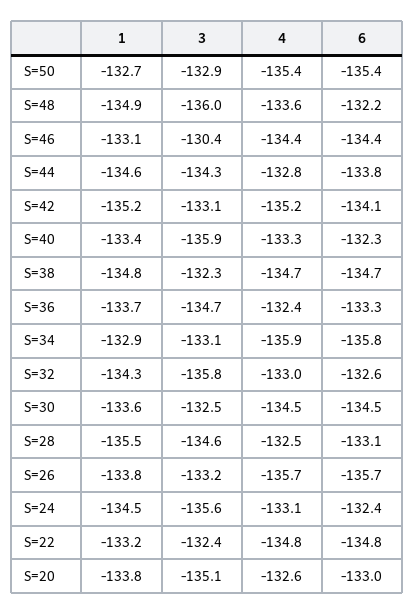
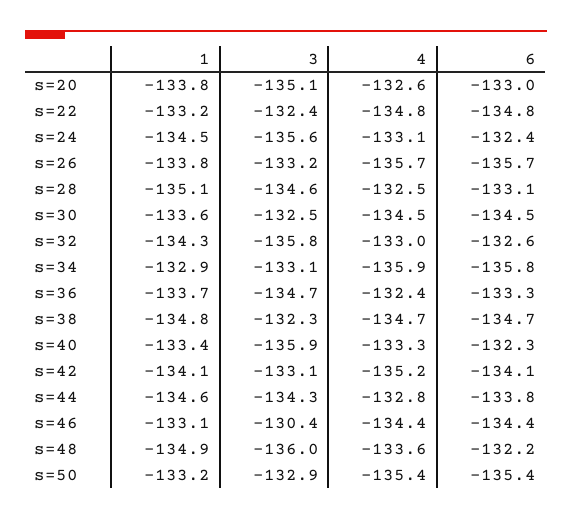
  {
    "1": {
-     "S=50": -132.7,
+     "S=50": -133.2,
      "S=48": -134.9,
      "S=46": -133.1,
      "S=44": -134.6,
-     "S=42": -135.2,
+     "S=42": -134.1,
      "S=40": -133.4,
      "S=38": -134.8,
      "S=36": -133.7,
      "S=34": -132.9,
      "S=32": -134.3,
      "S=30": -133.6,
-     "S=28": -135.5,
+     "S=28": -135.1,
      "S=26": -133.8,
      "S=24": -134.5,
      "S=22": -133.2,
      "S=20": -133.8
    },
    "3": {
      "S=50": -132.9,
      "S=48": -136,
      "S=46": -130.4,
      "S=44": -134.3,
      "S=42": -133.1,
      "S=40": -135.9,
      "S=38": -132.3,
      "S=36": -134.7,
      "S=34": -133.1,
      "S=32": -135.8,
      "S=30": -132.5,
      "S=28": -134.6,
      "S=26": -133.2,
      "S=24": -135.6,
      "S=22": -132.4,
      "S=20": -135.1
    },
    "4": {
      "S=50": -135.4,
      "S=48": -133.6,
      "S=46": -134.4,
      "S=44": -132.8,
      "S=42": -135.2,
      "S=40": -133.3,
      "S=38": -134.7,
      "S=36": -132.4,
      "S=34": -135.9,
      "S=32": -133,
      "S=30": -134.5,
      "S=28": -132.5,
      "S=26": -135.7,
      "S=24": -133.1,
      "S=22": -134.8,
      "S=20": -132.6
    },
    "6": {
      "S=50": -135.4,
      "S=48": -132.2,
      "S=46": -134.4,
      "S=44": -133.8,
      "S=42": -134.1,
      "S=40": -132.3,
      "S=38": -134.7,
      "S=36": -133.3,
      "S=34": -135.8,
      "S=32": -132.6,
      "S=30": -134.5,
      "S=28": -133.1,
      "S=26": -135.7,
      "S=24": -132.4,
      "S=22": -134.8,
      "S=20": -133
    }
  }

